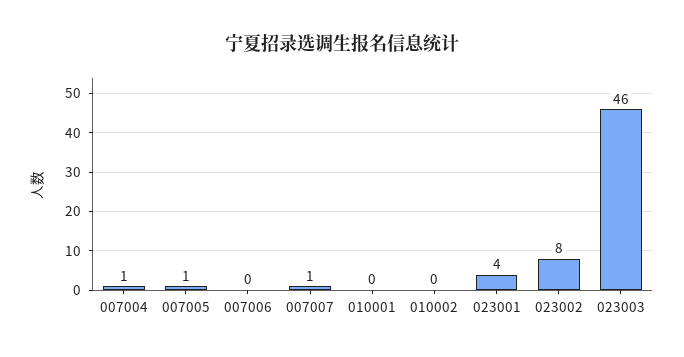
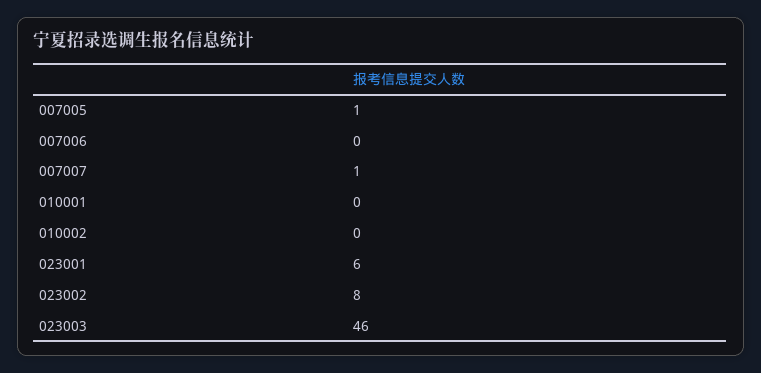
  {
-   "007004": 1,
    "007005": 1,
    "007006": 0,
    "007007": 1,
    "010001": 0,
    "010002": 0,
-   "023001": 4,
+   "023001": 6,
    "023002": 8,
    "023003": 46
  }

